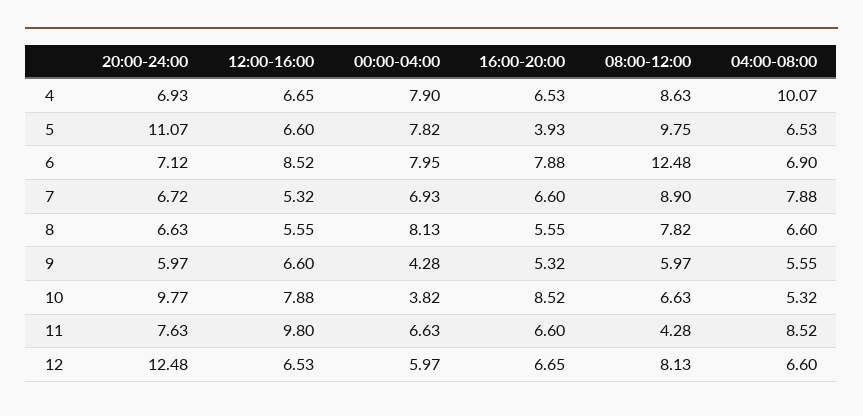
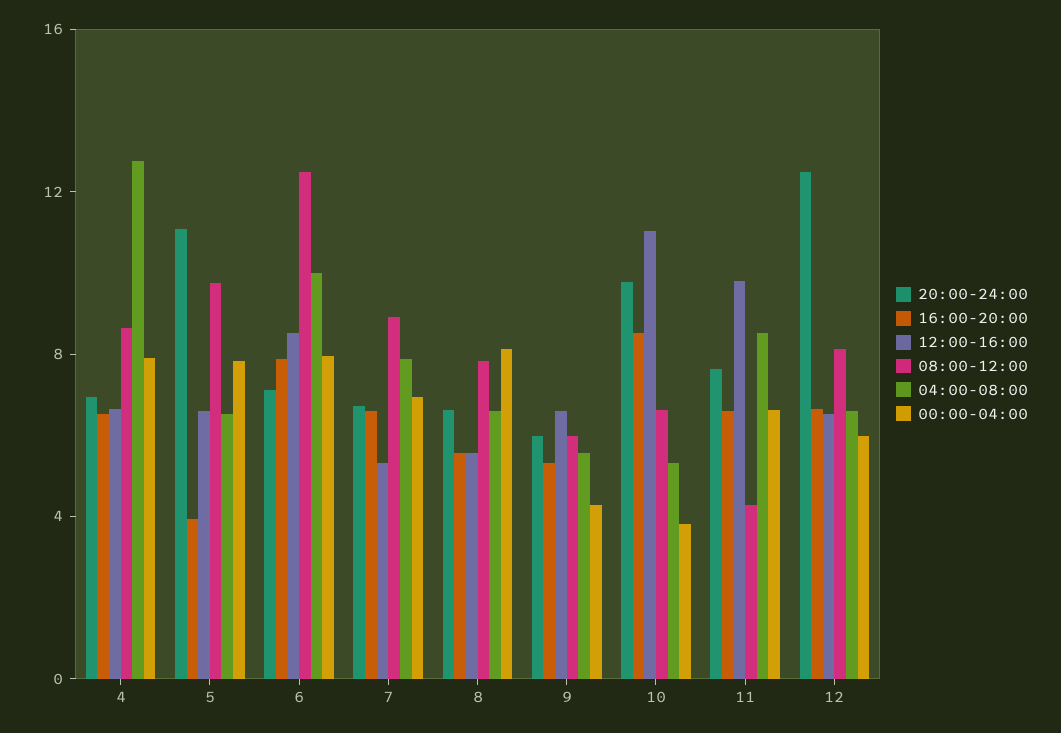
  {
    "20:00-24:00": {
      "4": 6.93,
      "5": 11.07,
      "6": 7.12,
      "7": 6.72,
      "8": 6.63,
      "9": 5.97,
      "10": 9.77,
      "11": 7.63,
      "12": 12.48
    },
    "12:00-16:00": {
      "4": 6.65,
      "5": 6.6,
      "6": 8.52,
      "7": 5.32,
      "8": 5.55,
      "9": 6.6,
-     "10": 7.88,
+     "10": 11,
      "11": 9.8,
      "12": 6.53
    },
    "00:00-04:00": {
      "4": 7.9,
      "5": 7.82,
      "6": 7.95,
      "7": 6.93,
      "8": 8.13,
      "9": 4.28,
      "10": 3.82,
      "11": 6.63,
      "12": 5.97
    },
    "16:00-20:00": {
      "4": 6.53,
      "5": 3.93,
      "6": 7.88,
      "7": 6.6,
      "8": 5.55,
      "9": 5.32,
      "10": 8.52,
      "11": 6.6,
      "12": 6.65
    },
    "08:00-12:00": {
      "4": 8.63,
      "5": 9.75,
      "6": 12.48,
      "7": 8.9,
      "8": 7.82,
      "9": 5.97,
      "10": 6.63,
      "11": 4.28,
      "12": 8.13
    },
    "04:00-08:00": {
-     "4": 10.07,
+     "4": 13,
      "5": 6.53,
-     "6": 6.9,
+     "6": 10,
      "7": 7.88,
      "8": 6.6,
      "9": 5.55,
      "10": 5.32,
      "11": 8.52,
      "12": 6.6
    }
  }

